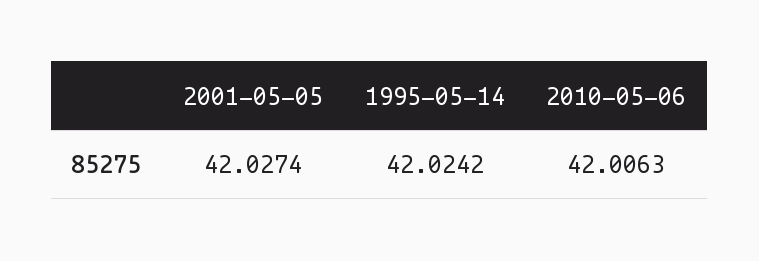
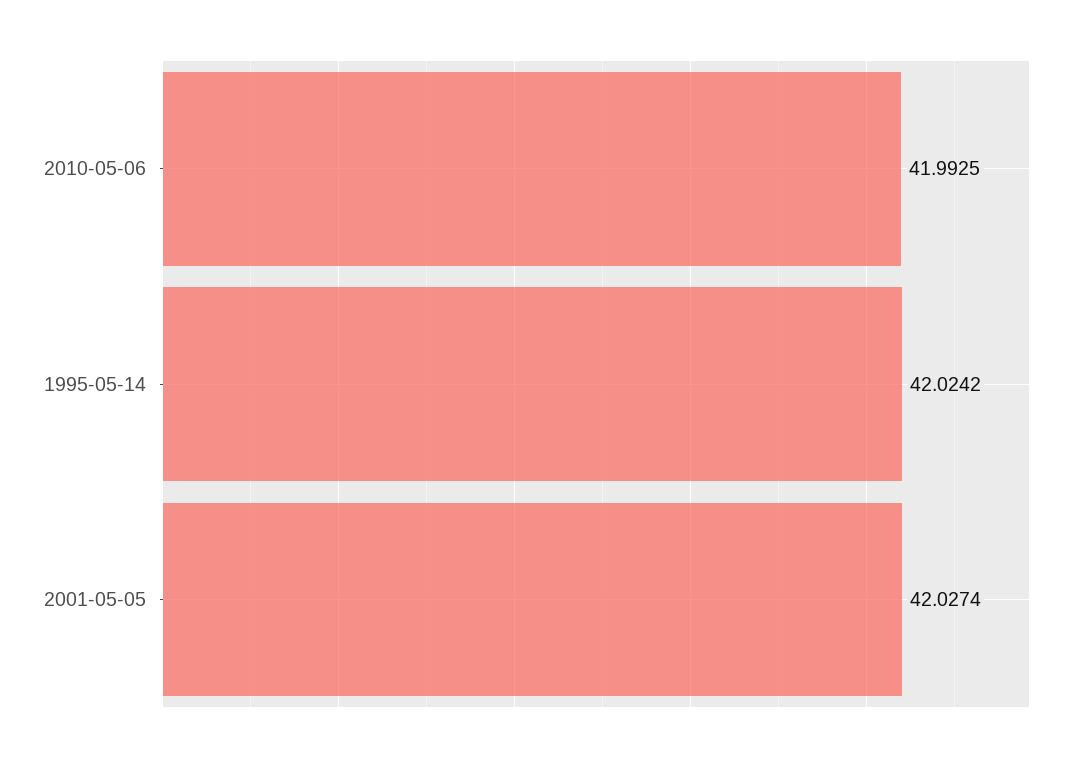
  {
    "2001-05-05": 42.0274,
    "1995-05-14": 42.0242,
-   "2010-05-06": 42.0063
+   "2010-05-06": 41.9925
  }

